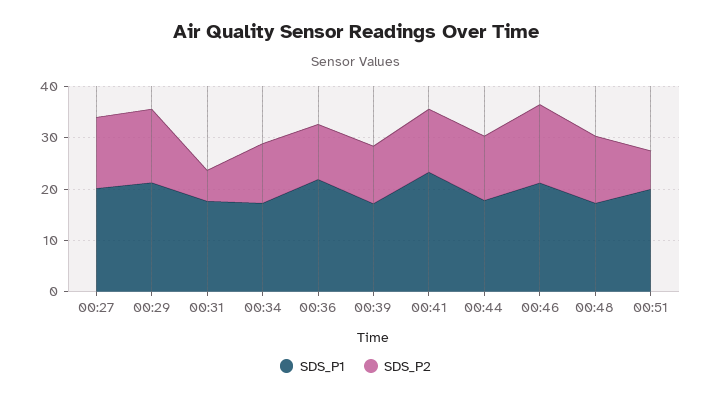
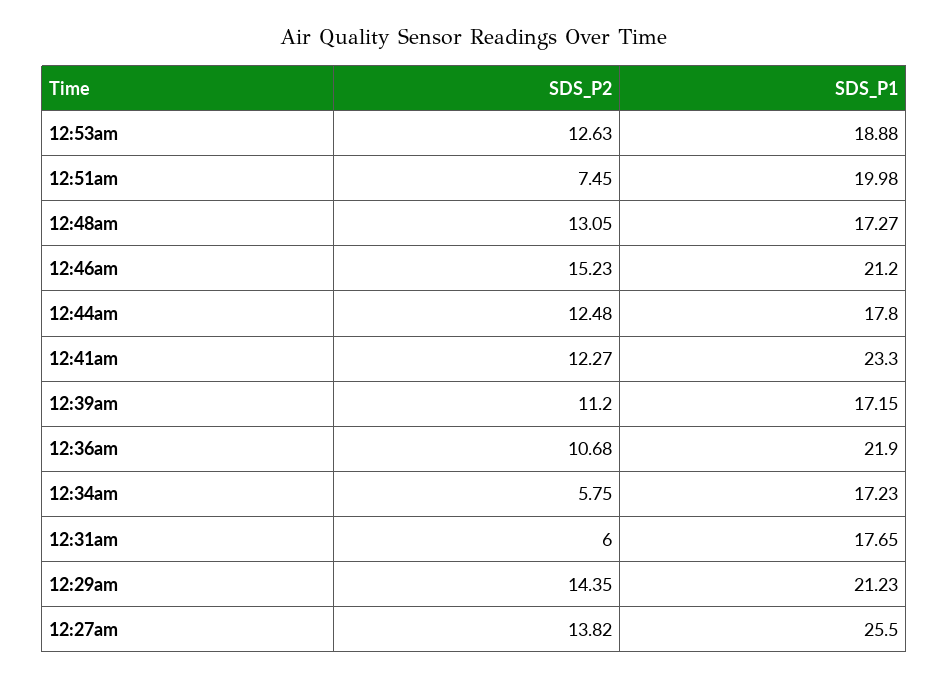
  {
    "SDS_P1": {
-     "00:27": 20,
+     "00:27": 25.5,
      "00:29": 21.23,
      "00:31": 17.65,
      "00:34": 17.23,
      "00:36": 21.9,
      "00:39": 17.15,
      "00:41": 23.3,
      "00:44": 17.8,
      "00:46": 21.2,
      "00:48": 17.27,
-     "00:51": 19.98
+     "00:51": 19.98,
+     "12:53am": 18.88
    },
    "SDS_P2": {
      "00:27": 13.82,
      "00:29": 14.35,
      "00:31": 6,
-     "00:34": 12,
+     "00:34": 5.75,
      "00:36": 10.68,
      "00:39": 11.2,
      "00:41": 12.27,
      "00:44": 12.48,
      "00:46": 15.23,
      "00:48": 13.05,
-     "00:51": 7.45
+     "00:51": 7.45,
+     "12:53am": 12.63
    }
  }

